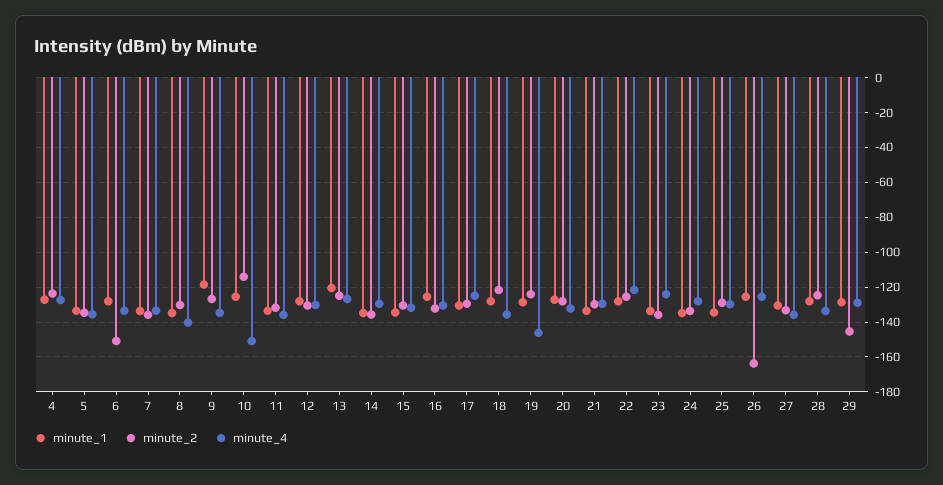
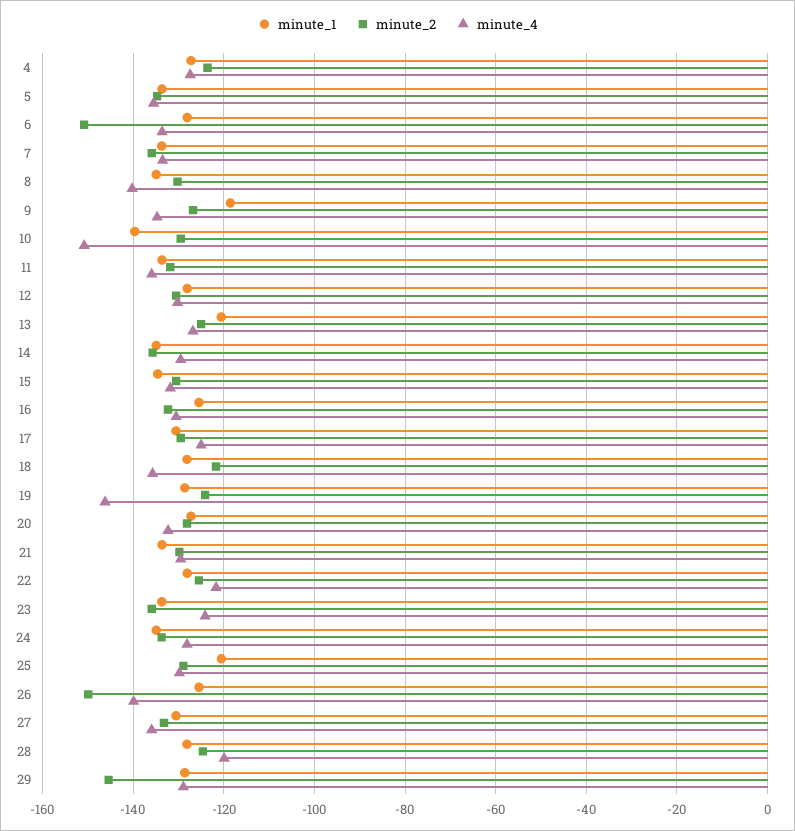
  {
    "minute_1": {
      "4": -128,
      "5": -134,
      "6": -128,
      "7": -134,
      "8": -134,
      "9": -118,
-     "10": -125,
+     "10": -140,
      "11": -134,
      "12": -128,
      "13": -120,
      "14": -134,
      "15": -134,
      "16": -126,
      "17": -130,
      "18": -128,
      "19": -128,
      "20": -128,
      "21": -134,
      "22": -128,
      "23": -134,
      "24": -134,
-     "25": -135,
+     "25": -120,
      "26": -126,
      "27": -130,
      "28": -128,
      "29": -128
    },
    "minute_2": {
      "4": -124,
      "5": -134,
      "6": -150,
      "7": -136,
      "8": -130,
      "9": -126,
-     "10": -115,
+     "10": -130,
      "11": -132,
      "12": -130,
      "13": -126,
      "14": -136,
      "15": -130,
      "16": -132,
      "17": -130,
      "18": -122,
      "19": -124,
      "20": -128,
      "21": -130,
      "22": -126,
      "23": -136,
      "24": -134,
      "25": -128,
-     "26": -165,
+     "26": -150,
      "27": -134,
      "28": -124,
      "29": -146
    },
    "minute_4": {
      "4": -128,
      "5": -136,
      "6": -134,
      "7": -134,
      "8": -140,
      "9": -134,
      "10": -150,
      "11": -136,
      "12": -130,
      "13": -126,
      "14": -130,
      "15": -132,
      "16": -130,
      "17": -126,
      "18": -136,
      "19": -146,
      "20": -132,
      "21": -130,
      "22": -122,
      "23": -124,
      "24": -128,
      "25": -130,
-     "26": -125,
+     "26": -140,
      "27": -136,
-     "28": -135,
+     "28": -120,
      "29": -128
    }
  }

